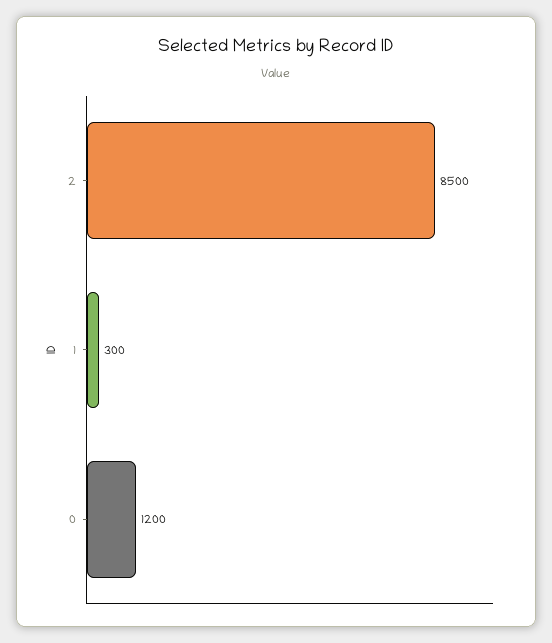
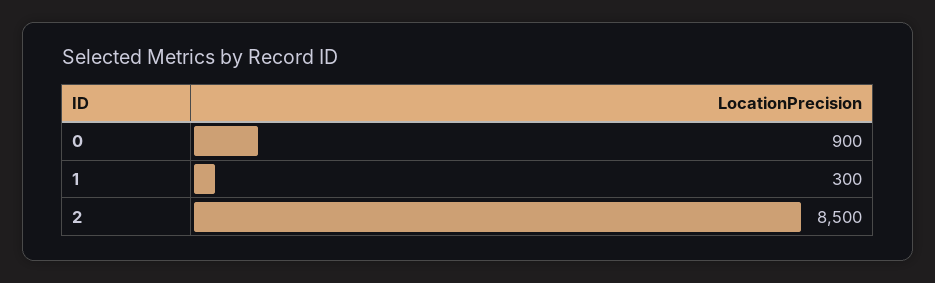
  {
    "2": 8500,
    "1": 300,
-   "0": 1200
+   "0": 900
  }

